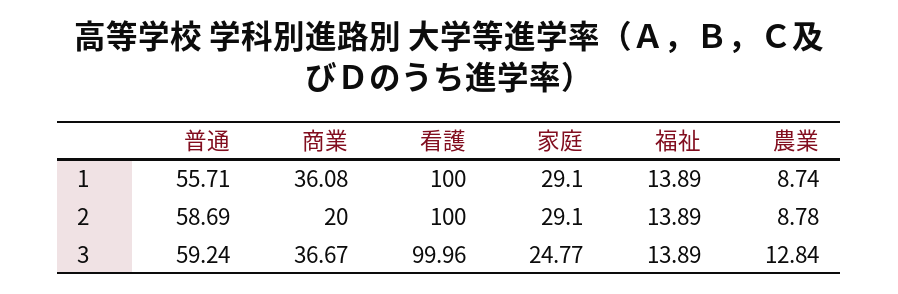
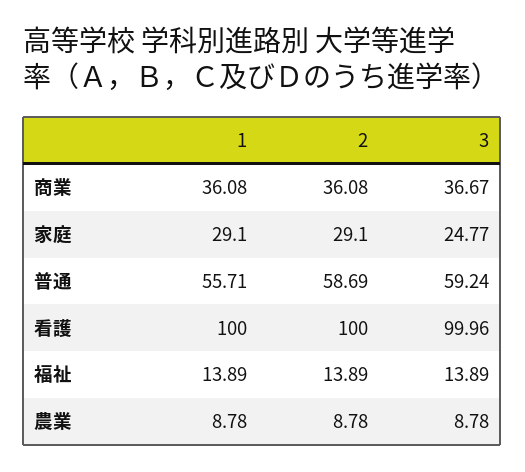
  {
    "普通": {
      "1": 55.71,
      "2": 58.69,
      "3": 59.24
    },
    "商業": {
      "1": 36.08,
-     "2": 20,
+     "2": 36.08,
      "3": 36.67
    },
    "看護": {
      "1": 100,
      "2": 100,
      "3": 99.96
    },
    "家庭": {
      "1": 29.1,
      "2": 29.1,
      "3": 24.77
    },
    "福祉": {
      "1": 13.89,
      "2": 13.89,
      "3": 13.89
    },
    "農業": {
-     "1": 8.74,
+     "1": 8.78,
      "2": 8.78,
-     "3": 12.84
+     "3": 8.78
    }
  }

